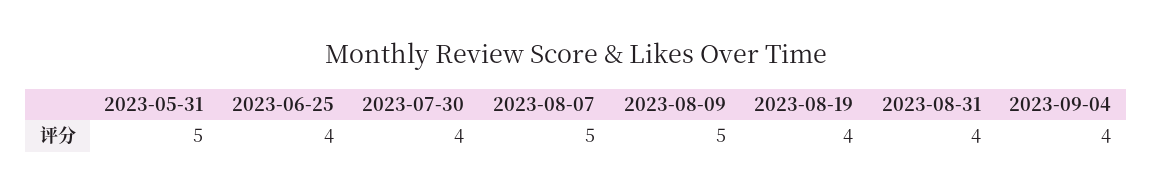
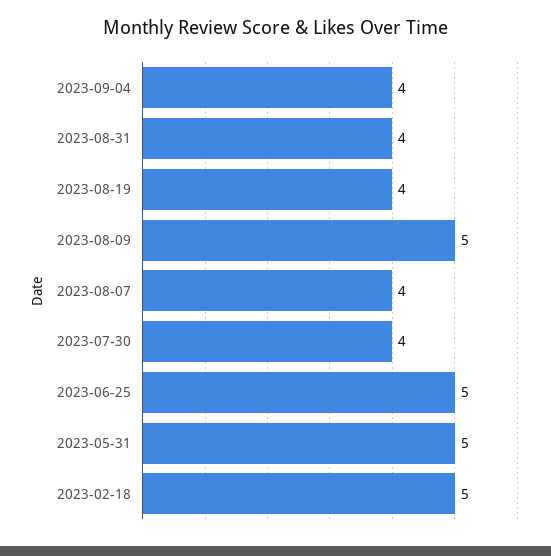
  {
    "2023-05-31": 5,
-   "2023-06-25": 4,
+   "2023-06-25": 5,
    "2023-07-30": 4,
-   "2023-08-07": 5,
+   "2023-08-07": 4,
    "2023-08-09": 5,
    "2023-08-19": 4,
    "2023-08-31": 4,
-   "2023-09-04": 4
+   "2023-09-04": 4,
+   "2023-02-18": 5
  }

